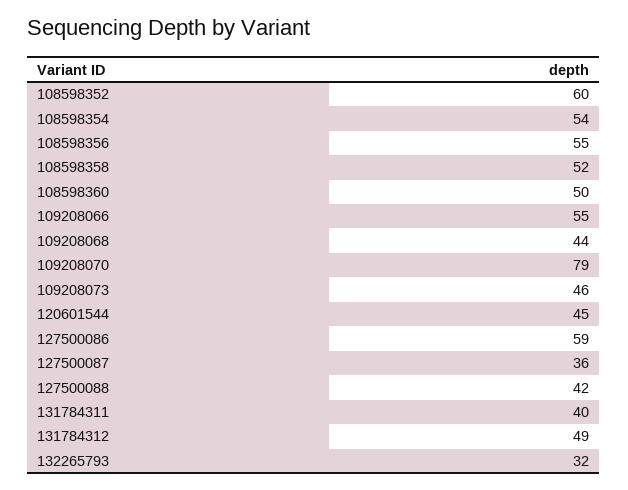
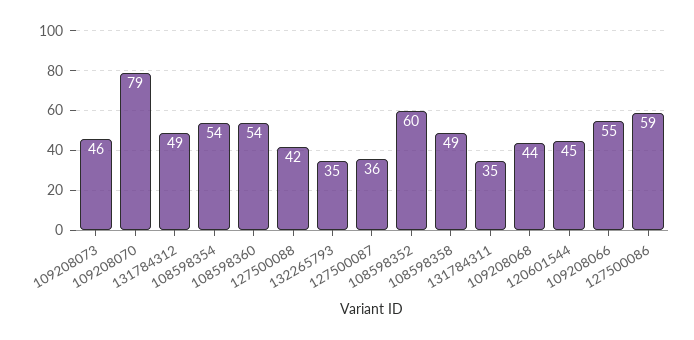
  {
    "108598352": 60,
    "108598354": 54,
-   "108598356": 55,
-   "108598358": 52,
+   "108598358": 49,
-   "108598360": 50,
+   "108598360": 54,
    "109208066": 55,
    "109208068": 44,
    "109208070": 79,
    "109208073": 46,
    "120601544": 45,
    "127500086": 59,
    "127500087": 36,
    "127500088": 42,
-   "131784311": 40,
+   "131784311": 35,
    "131784312": 49,
-   "132265793": 32
+   "132265793": 35
  }

